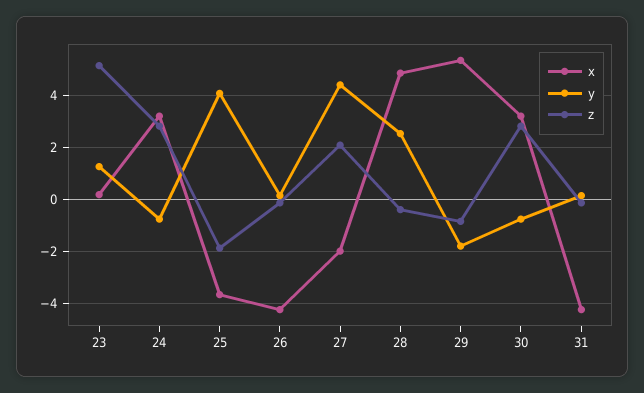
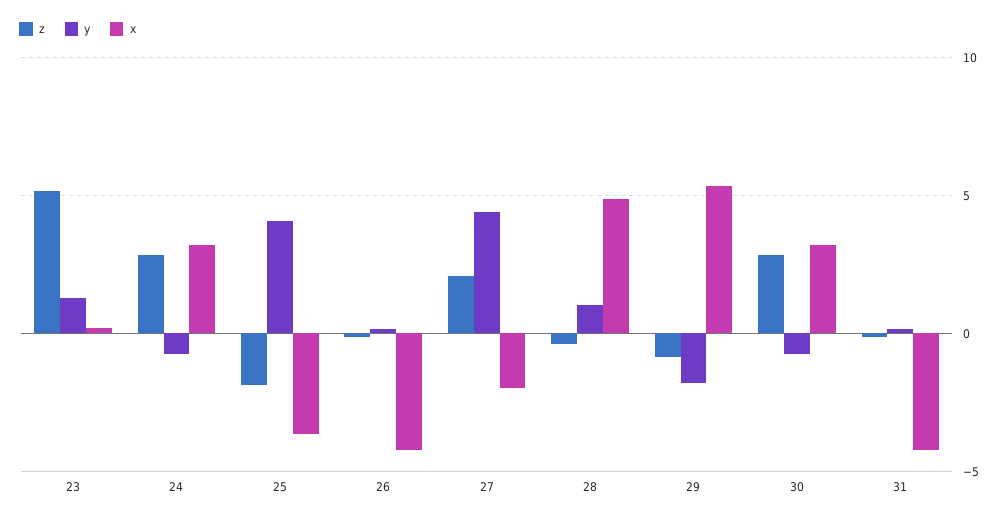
  {
    "x": {
      "23": 0.25,
      "24": 3.25,
      "25": -3.75,
      "26": -4.25,
      "27": -2,
      "28": 4.75,
      "29": 5.25,
      "30": 3.25,
      "31": -4.25
    },
    "y": {
      "23": 1.25,
      "24": -0.75,
      "25": 4,
      "26": 0.25,
      "27": 4.5,
-     "28": 2.5,
+     "28": 1,
      "29": -1.75,
      "30": -0.75,
      "31": 0.25
    },
    "z": {
      "23": 5.25,
      "24": 2.75,
      "25": -1.75,
      "26": -0.25,
      "27": 2,
      "28": -0.5,
      "29": -0.75,
      "30": 2.75,
      "31": -0.25
    }
  }

